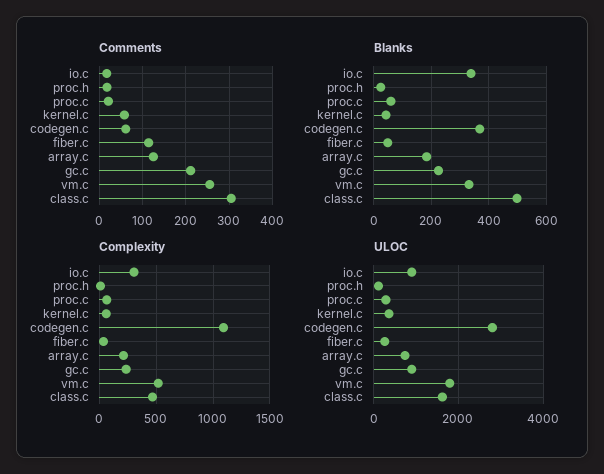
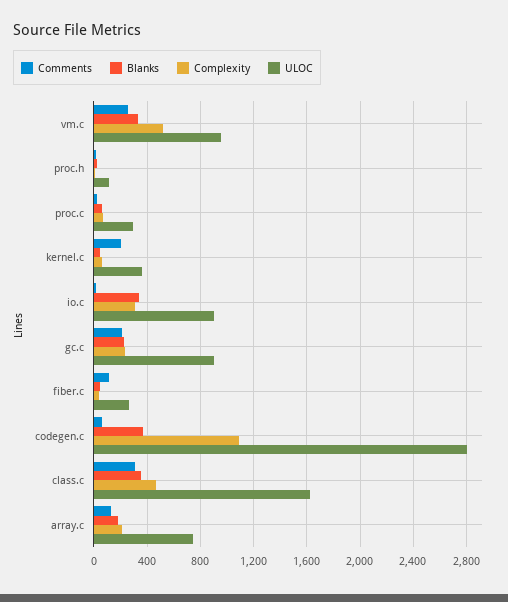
  {
    "Comments": {
      "io.c": 20,
      "proc.h": 20,
      "proc.c": 20,
-     "kernel.c": 60,
+     "kernel.c": 200,
      "codegen.c": 60,
      "fiber.c": 120,
      "array.c": 120,
      "gc.c": 220,
      "vm.c": 260,
      "class.c": 300
    },
    "Blanks": {
      "io.c": 350,
      "proc.h": 25,
      "proc.c": 50,
      "kernel.c": 50,
      "codegen.c": 375,
      "fiber.c": 50,
      "array.c": 175,
      "gc.c": 225,
      "vm.c": 325,
-     "class.c": 500
+     "class.c": 350
    },
    "Complexity": {
      "io.c": 300,
      "proc.h": 0,
      "proc.c": 50,
      "kernel.c": 50,
      "codegen.c": 1100,
      "fiber.c": 50,
      "array.c": 200,
      "gc.c": 250,
      "vm.c": 500,
      "class.c": 450
    },
    "ULOC": {
      "io.c": 900,
      "proc.h": 100,
      "proc.c": 300,
      "kernel.c": 350,
      "codegen.c": 2800,
      "fiber.c": 250,
      "array.c": 750,
      "gc.c": 900,
-     "vm.c": 1800,
+     "vm.c": 950,
      "class.c": 1600
    }
  }

